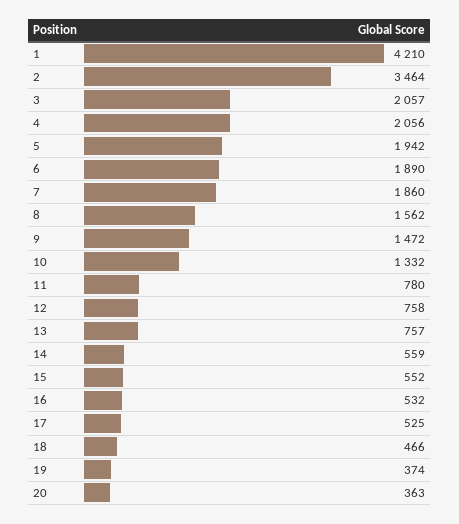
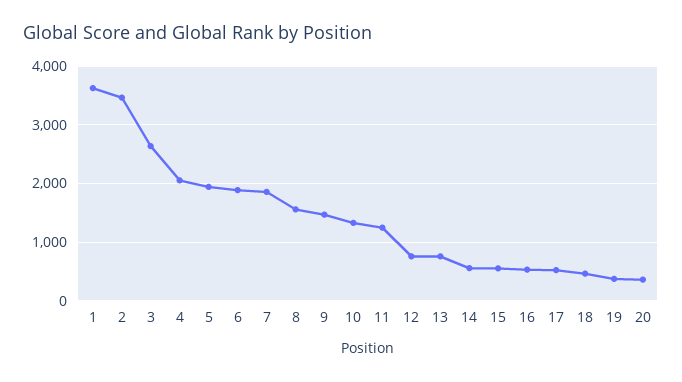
  {
-   "1": 4210,
+   "1": 3600,
    "2": 3464,
-   "3": 2057,
+   "3": 2600,
    "4": 2056,
    "5": 1942,
    "6": 1890,
    "7": 1860,
    "8": 1562,
    "9": 1472,
    "10": 1332,
-   "11": 780,
+   "11": 1200,
    "12": 758,
    "13": 757,
    "14": 559,
    "15": 552,
    "16": 532,
    "17": 525,
    "18": 466,
    "19": 374,
    "20": 363
  }

